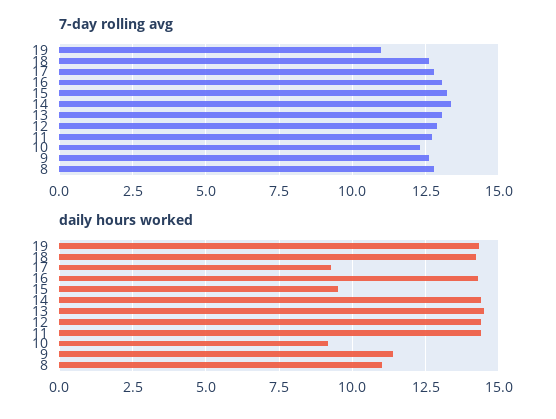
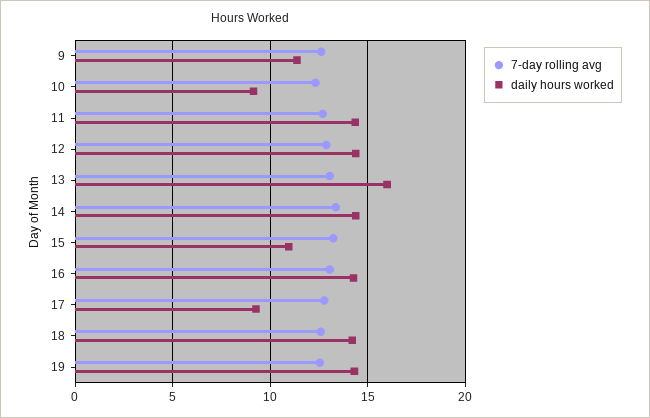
  {
    "7-day rolling avg": {
-     "19": 11,
+     "19": 12.5,
      "18": 12.5,
      "17": 12.75,
      "16": 13,
      "15": 13.25,
      "14": 13.25,
      "13": 13,
      "12": 13,
      "11": 12.75,
      "10": 12.25,
-     "9": 12.5,
+     "9": 12.5
-     "8": 12.75
    },
    "daily hours worked": {
      "19": 14.25,
      "18": 14.25,
      "17": 9.25,
      "16": 14.25,
-     "15": 9.5,
+     "15": 11,
      "14": 14.5,
-     "13": 14.5,
+     "13": 16,
      "12": 14.5,
      "11": 14.25,
      "10": 9.25,
-     "9": 11.5,
+     "9": 11.5
-     "8": 11
    }
  }

